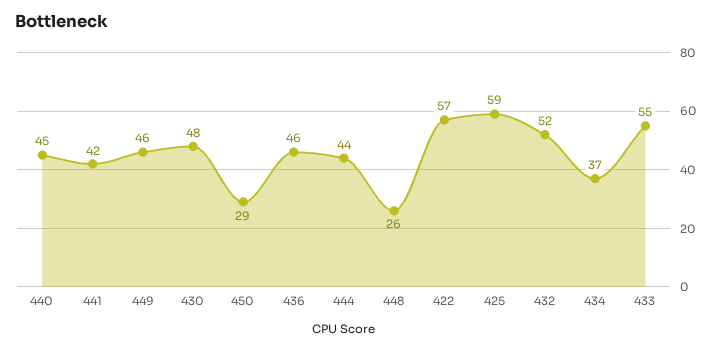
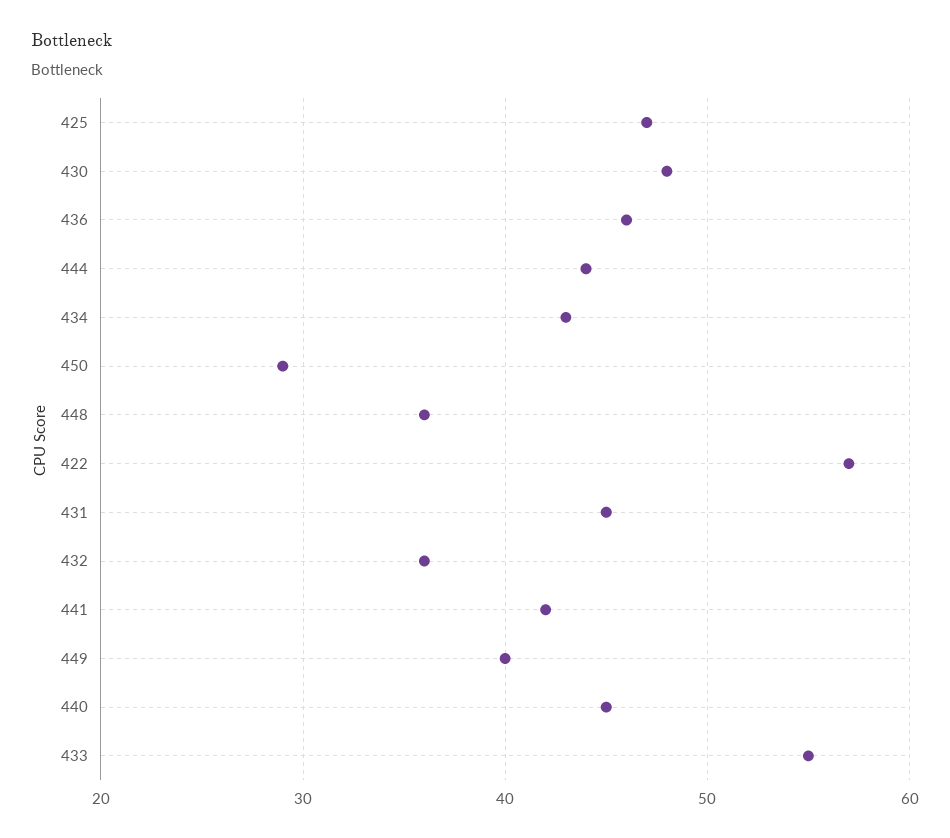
  {
    "440": 45,
    "441": 42,
-   "449": 46,
+   "449": 40,
    "430": 48,
    "450": 29,
    "436": 46,
    "444": 44,
-   "448": 26,
+   "448": 36,
    "422": 57,
-   "425": 59,
+   "425": 47,
-   "432": 52,
+   "432": 36,
-   "434": 37,
+   "434": 43,
-   "433": 55
+   "433": 55,
+   "431": 45
  }

